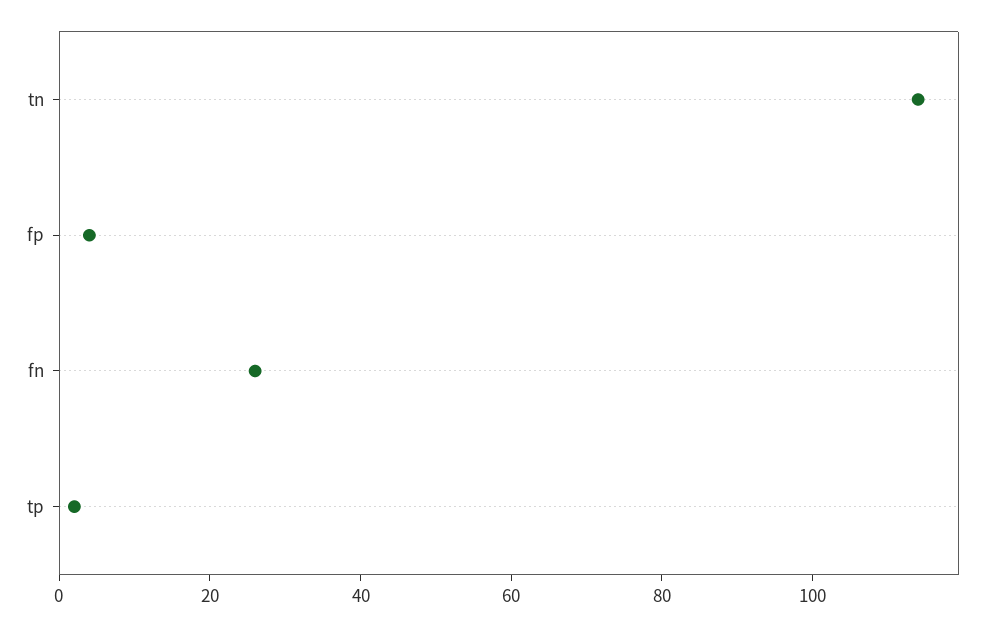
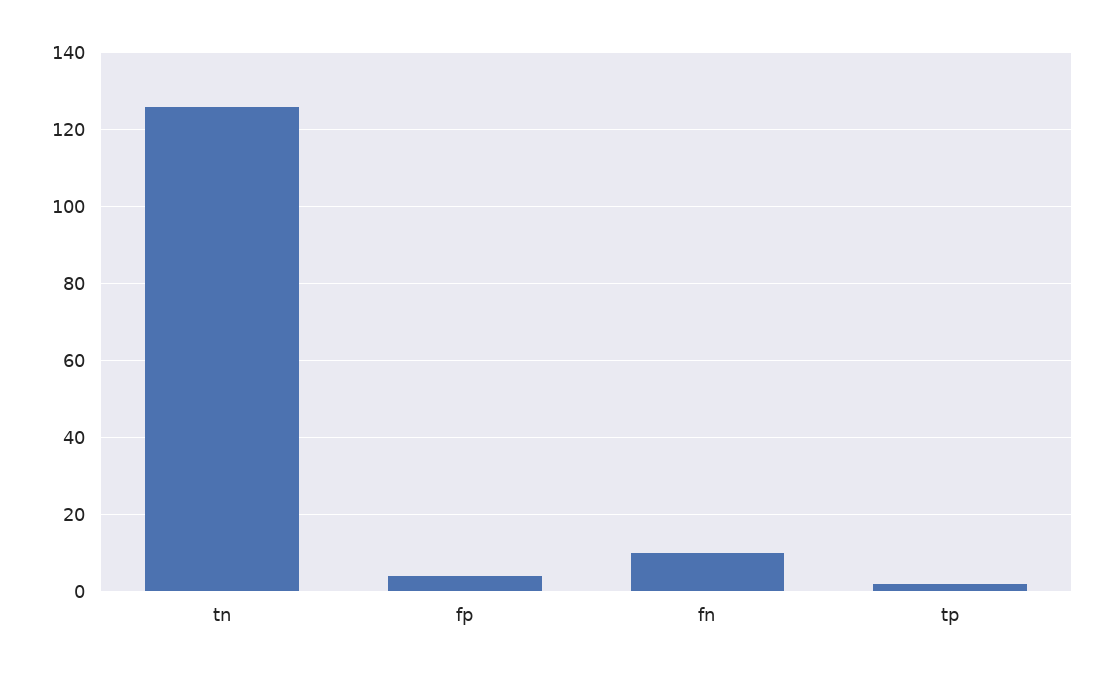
  {
-   "tn": 115,
+   "tn": 125,
    "fp": 5,
-   "fn": 25,
+   "fn": 10,
    "tp": 0
  }

